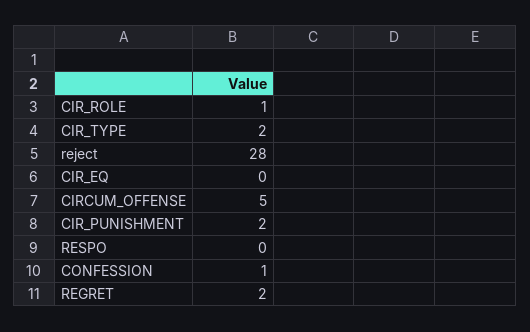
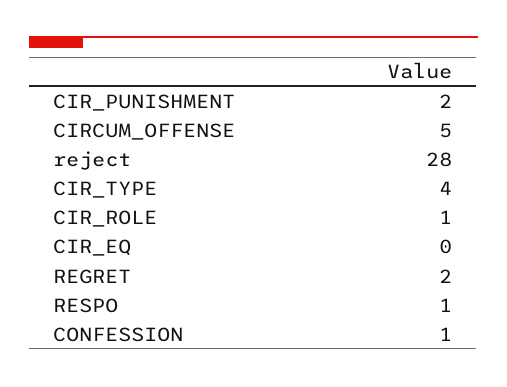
  {
    "CIR_ROLE": 1,
-   "CIR_TYPE": 2,
+   "CIR_TYPE": 4,
    "reject": 28,
    "CIR_EQ": 0,
    "CIRCUM_OFFENSE": 5,
    "CIR_PUNISHMENT": 2,
-   "RESPO": 0,
+   "RESPO": 1,
    "CONFESSION": 1,
    "REGRET": 2
  }

